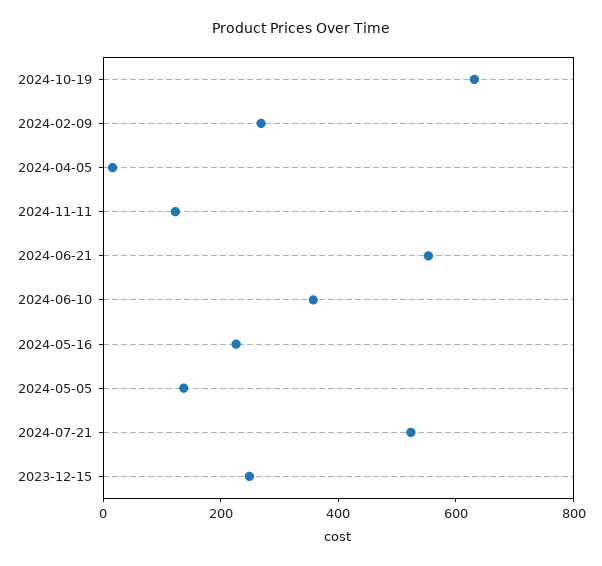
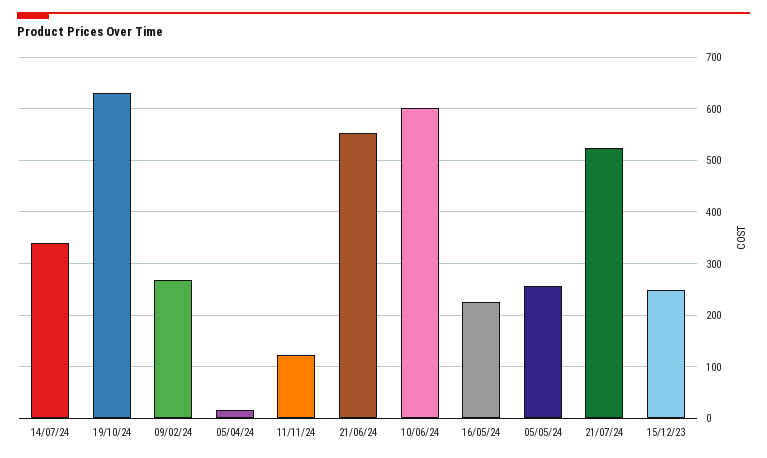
  {
    "2024-10-19": 640,
    "2024-02-09": 260,
    "2024-04-05": 20,
    "2024-11-11": 120,
    "2024-06-21": 560,
-   "2024-06-10": 350,
+   "2024-06-10": 600,
    "2024-05-16": 220,
-   "2024-05-05": 150,
+   "2024-05-05": 260,
    "2024-07-21": 520,
-   "2023-12-15": 240
+   "2023-12-15": 240,
+   "14/07/24": 340
  }

